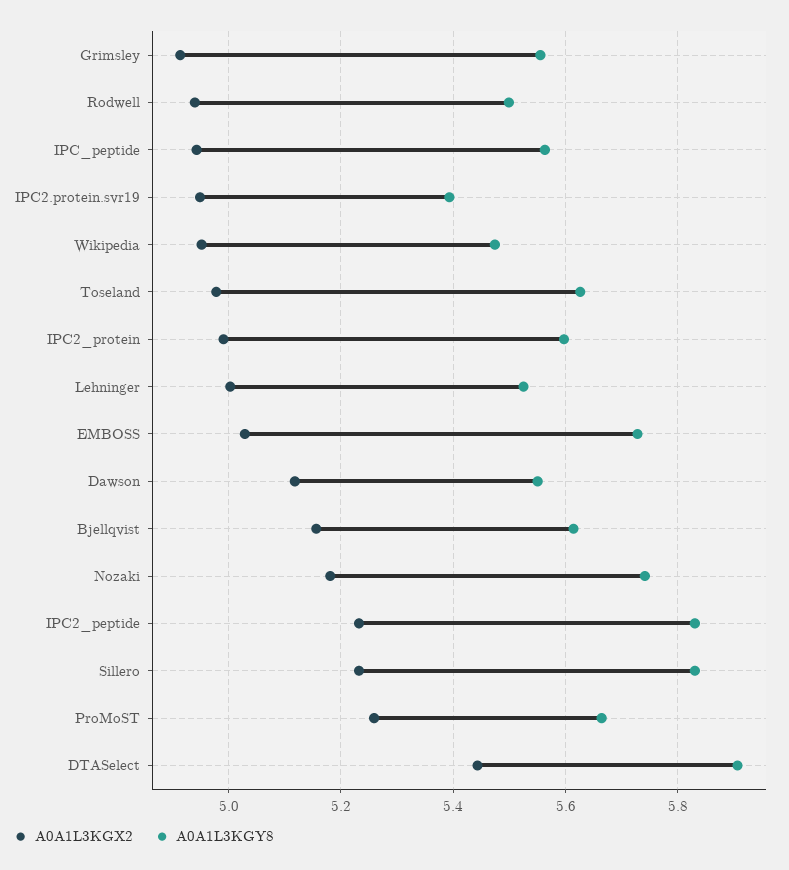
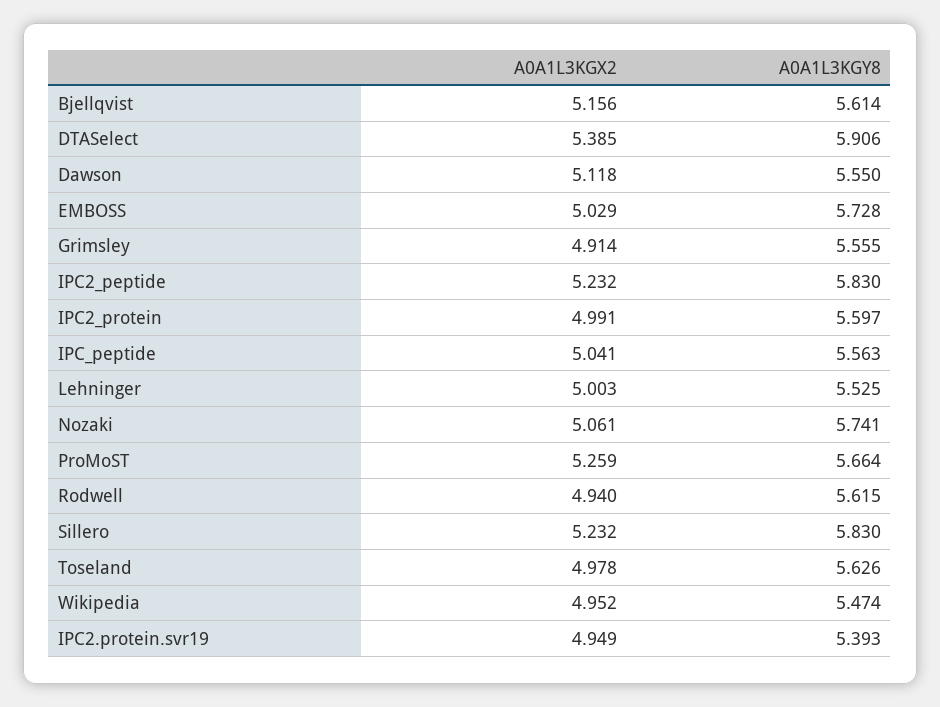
  {
    "A0A1L3KGX2": {
      "Grimsley": 4.914,
      "Rodwell": 4.94,
-     "IPC_peptide": 4.94,
+     "IPC_peptide": 5.041,
      "IPC2.protein.svr19": 4.949,
      "Wikipedia": 4.952,
      "Toseland": 4.978,
      "IPC2_protein": 4.991,
      "Lehninger": 5.003,
      "EMBOSS": 5.029,
      "Dawson": 5.118,
      "Bjellqvist": 5.156,
-     "Nozaki": 5.18,
+     "Nozaki": 5.061,
      "IPC2_peptide": 5.232,
      "Sillero": 5.232,
      "ProMoST": 5.259,
-     "DTASelect": 5.44
+     "DTASelect": 5.385
    },
    "A0A1L3KGY8": {
      "Grimsley": 5.555,
-     "Rodwell": 5.5,
+     "Rodwell": 5.615,
      "IPC_peptide": 5.563,
      "IPC2.protein.svr19": 5.393,
      "Wikipedia": 5.474,
      "Toseland": 5.626,
      "IPC2_protein": 5.597,
      "Lehninger": 5.525,
      "EMBOSS": 5.728,
      "Dawson": 5.55,
      "Bjellqvist": 5.614,
      "Nozaki": 5.741,
      "IPC2_peptide": 5.83,
      "Sillero": 5.83,
      "ProMoST": 5.664,
      "DTASelect": 5.906
    }
  }

